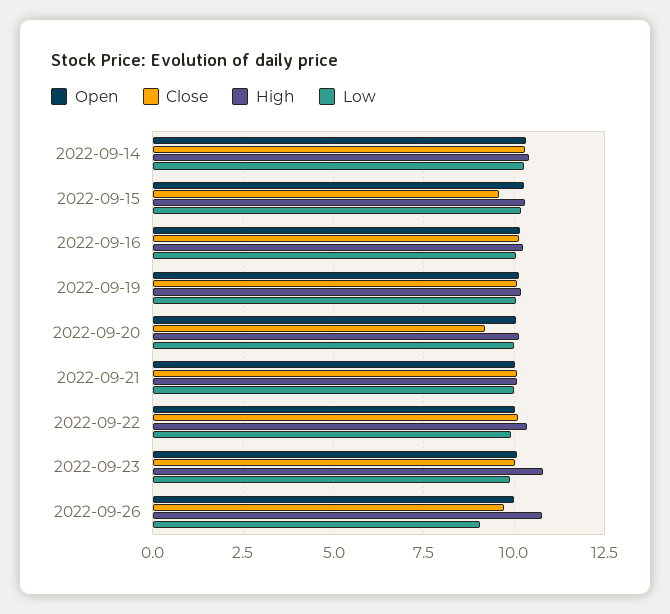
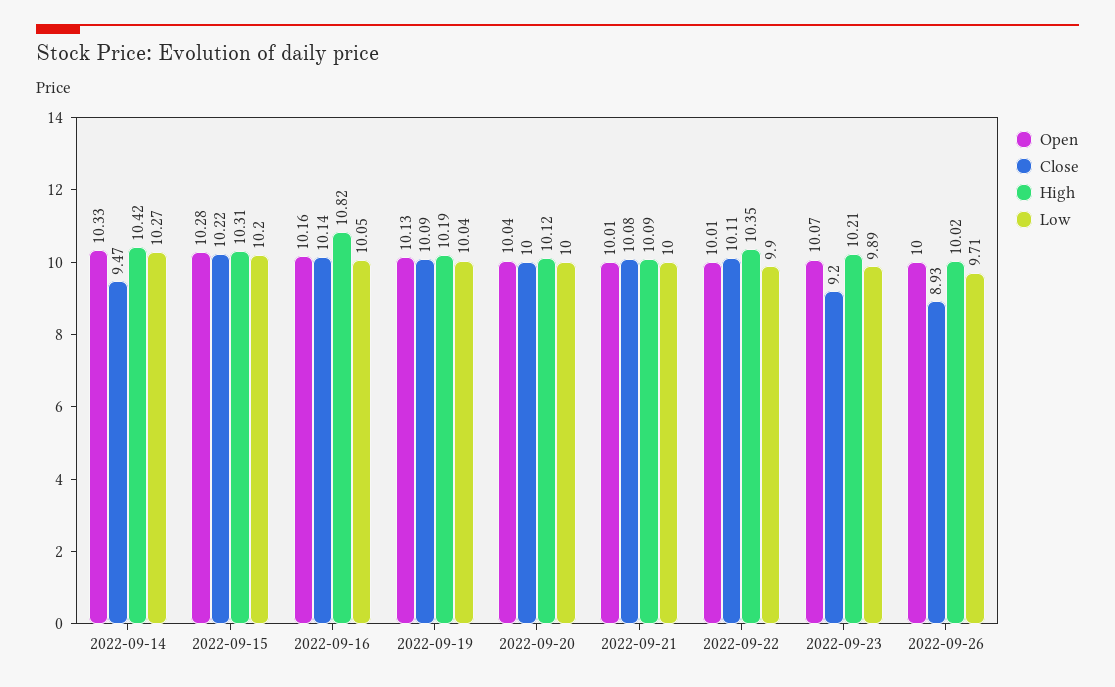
  {
    "Open": {
      "2022-09-14": 10.33,
      "2022-09-15": 10.28,
      "2022-09-16": 10.16,
      "2022-09-19": 10.13,
      "2022-09-20": 10.04,
      "2022-09-21": 10.01,
      "2022-09-22": 10.01,
      "2022-09-23": 10.07,
      "2022-09-26": 10
    },
    "Close": {
-     "2022-09-14": 10.25,
+     "2022-09-14": 9.47,
-     "2022-09-15": 9.5,
+     "2022-09-15": 10.22,
      "2022-09-16": 10.14,
      "2022-09-19": 10.09,
-     "2022-09-20": 9.25,
+     "2022-09-20": 10,
      "2022-09-21": 10.08,
      "2022-09-22": 10.11,
-     "2022-09-23": 10,
+     "2022-09-23": 9.2,
-     "2022-09-26": 9.75
+     "2022-09-26": 8.93
    },
    "High": {
      "2022-09-14": 10.42,
      "2022-09-15": 10.31,
-     "2022-09-16": 10.25,
+     "2022-09-16": 10.82,
      "2022-09-19": 10.19,
      "2022-09-20": 10.12,
      "2022-09-21": 10.09,
      "2022-09-22": 10.35,
-     "2022-09-23": 10.75,
+     "2022-09-23": 10.21,
-     "2022-09-26": 10.75
+     "2022-09-26": 10.02
    },
    "Low": {
      "2022-09-14": 10.27,
      "2022-09-15": 10.2,
      "2022-09-16": 10.05,
      "2022-09-19": 10.04,
      "2022-09-20": 10,
      "2022-09-21": 10,
      "2022-09-22": 9.9,
      "2022-09-23": 9.89,
-     "2022-09-26": 9
+     "2022-09-26": 9.71
    }
  }

